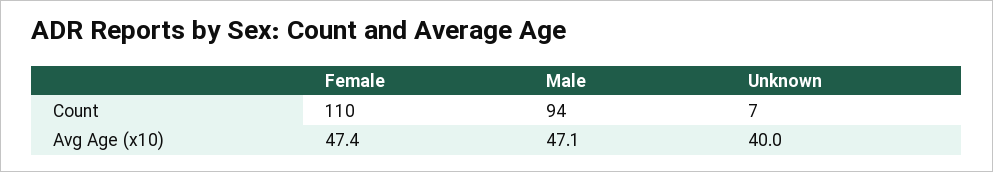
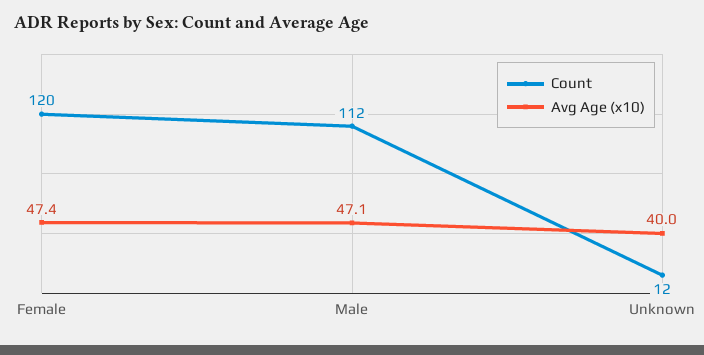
  {
    "Count": {
-     "Female": 110,
+     "Female": 120,
-     "Male": 94,
+     "Male": 112,
-     "Unknown": 7
+     "Unknown": 12
    },
    "Avg Age (x10)": {
      "Female": 47.4,
      "Male": 47.1,
      "Unknown": 40
    }
  }

